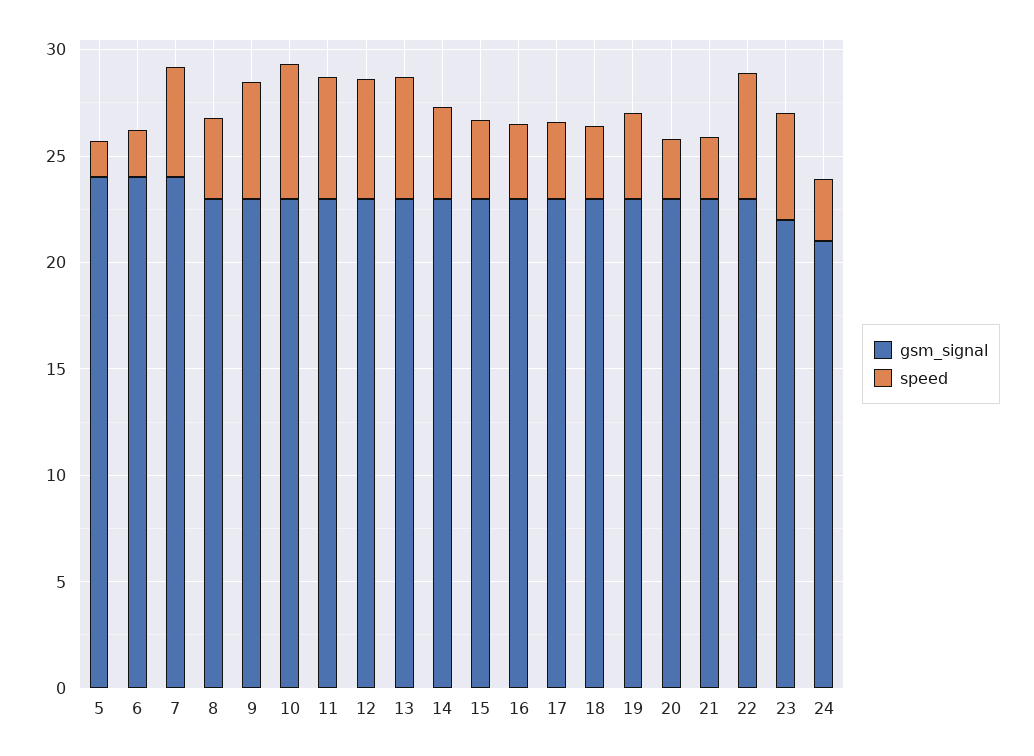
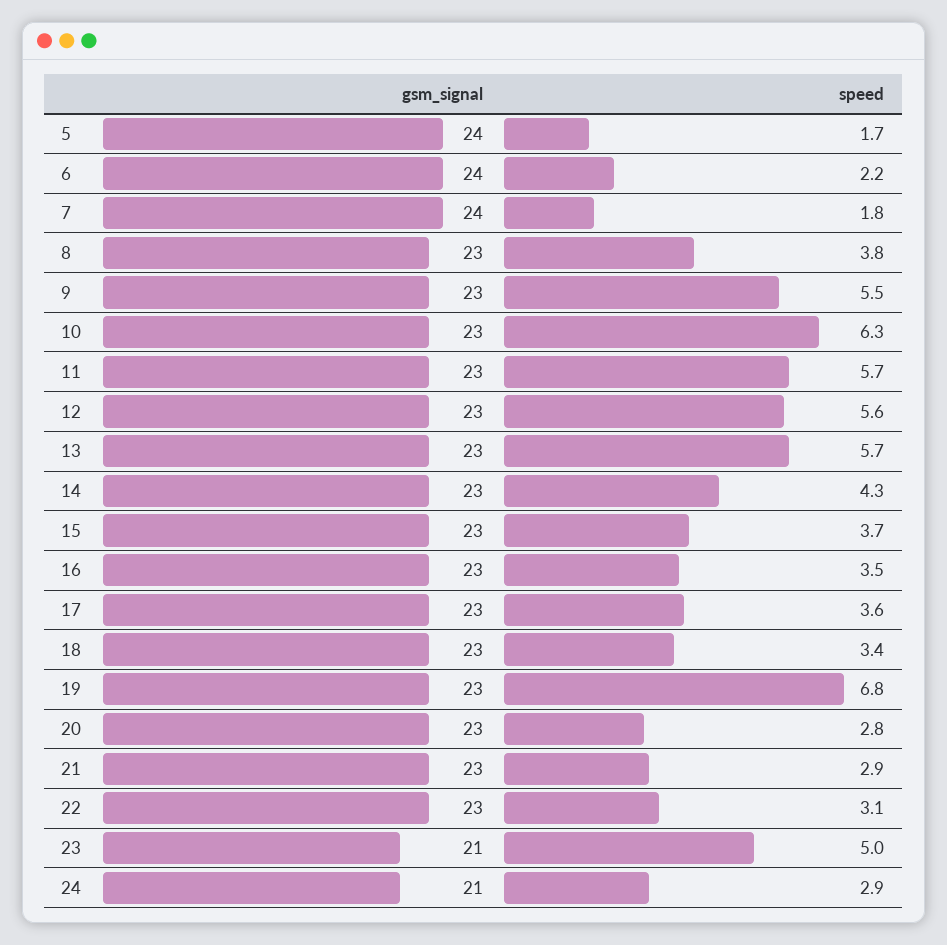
  {
    "gsm_signal": {
      "5": 24,
      "6": 24,
      "7": 24,
      "8": 23,
      "9": 23,
      "10": 23,
      "11": 23,
      "12": 23,
      "13": 23,
      "14": 23,
      "15": 23,
      "16": 23,
      "17": 23,
      "18": 23,
      "19": 23,
      "20": 23,
      "21": 23,
      "22": 23,
-     "23": 22,
+     "23": 21,
      "24": 21
    },
    "speed": {
      "5": 1.7,
      "6": 2.2,
-     "7": 5,
+     "7": 1.8,
      "8": 3.8,
      "9": 5.5,
      "10": 6.3,
      "11": 5.7,
      "12": 5.6,
      "13": 5.7,
      "14": 4.3,
      "15": 3.7,
      "16": 3.5,
      "17": 3.6,
      "18": 3.4,
-     "19": 4,
+     "19": 6.8,
      "20": 2.8,
      "21": 2.9,
-     "22": 6,
+     "22": 3.1,
      "23": 5,
      "24": 2.9
    }
  }

